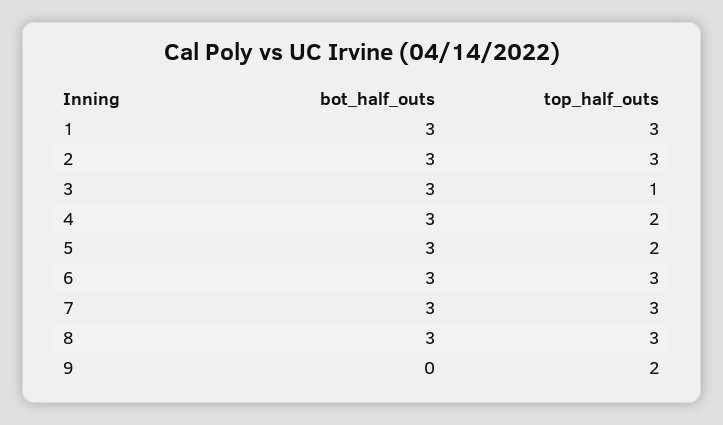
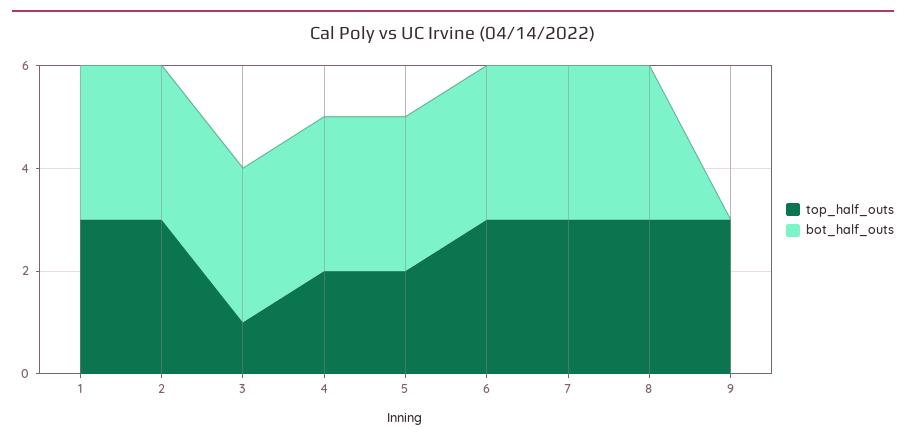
  {
    "bot_half_outs": {
      "1": 3,
      "2": 3,
      "3": 3,
      "4": 3,
      "5": 3,
      "6": 3,
      "7": 3,
      "8": 3,
      "9": 0
    },
    "top_half_outs": {
      "1": 3,
      "2": 3,
      "3": 1,
      "4": 2,
      "5": 2,
      "6": 3,
      "7": 3,
      "8": 3,
-     "9": 2
+     "9": 3
    }
  }

